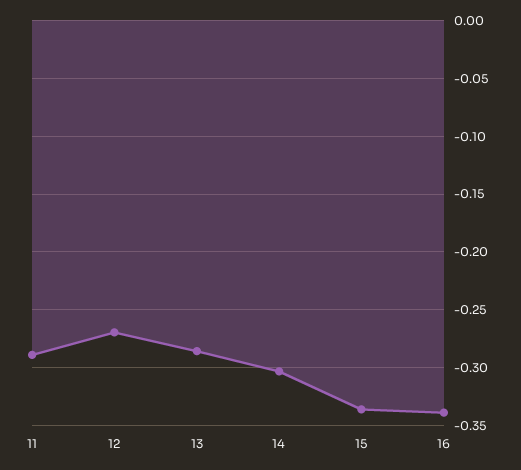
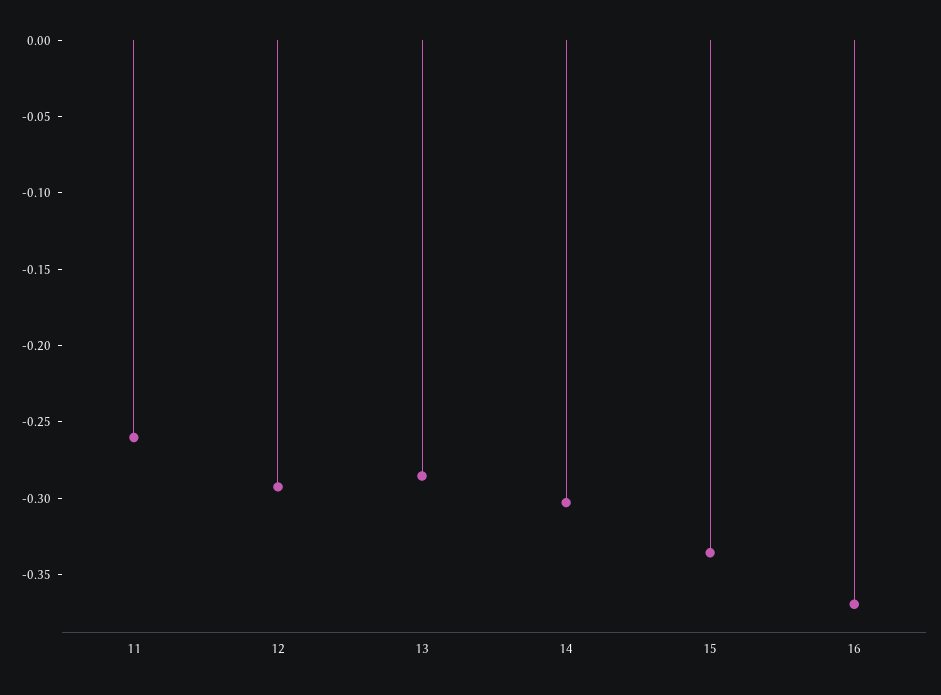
  {
-   "11": -0.29,
+   "11": -0.26,
-   "12": -0.27,
+   "12": -0.29,
    "13": -0.29,
    "14": -0.3,
    "15": -0.34,
-   "16": -0.34
+   "16": -0.37
  }

